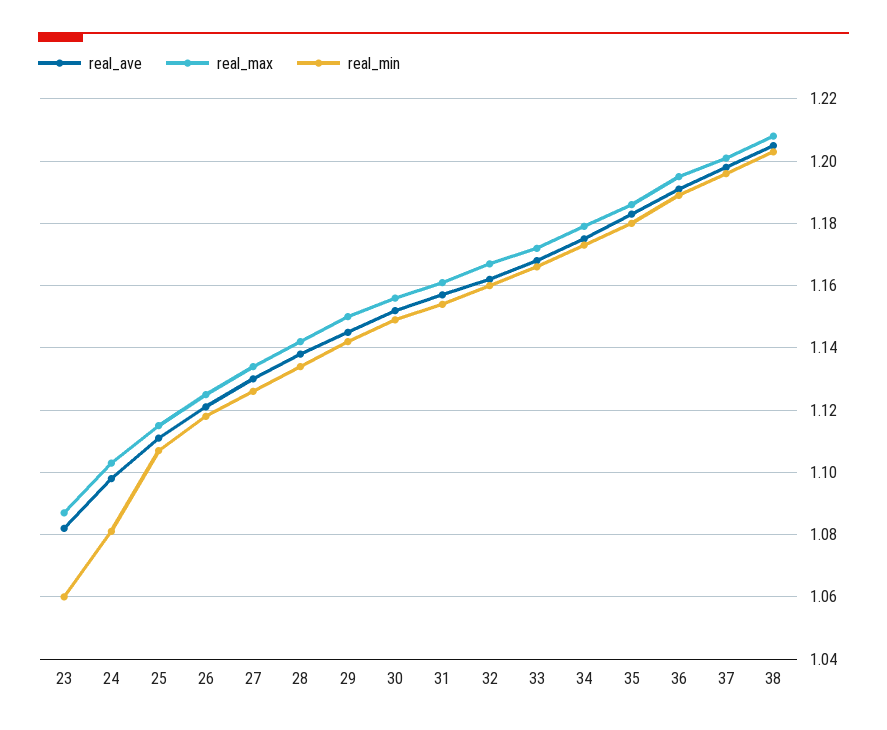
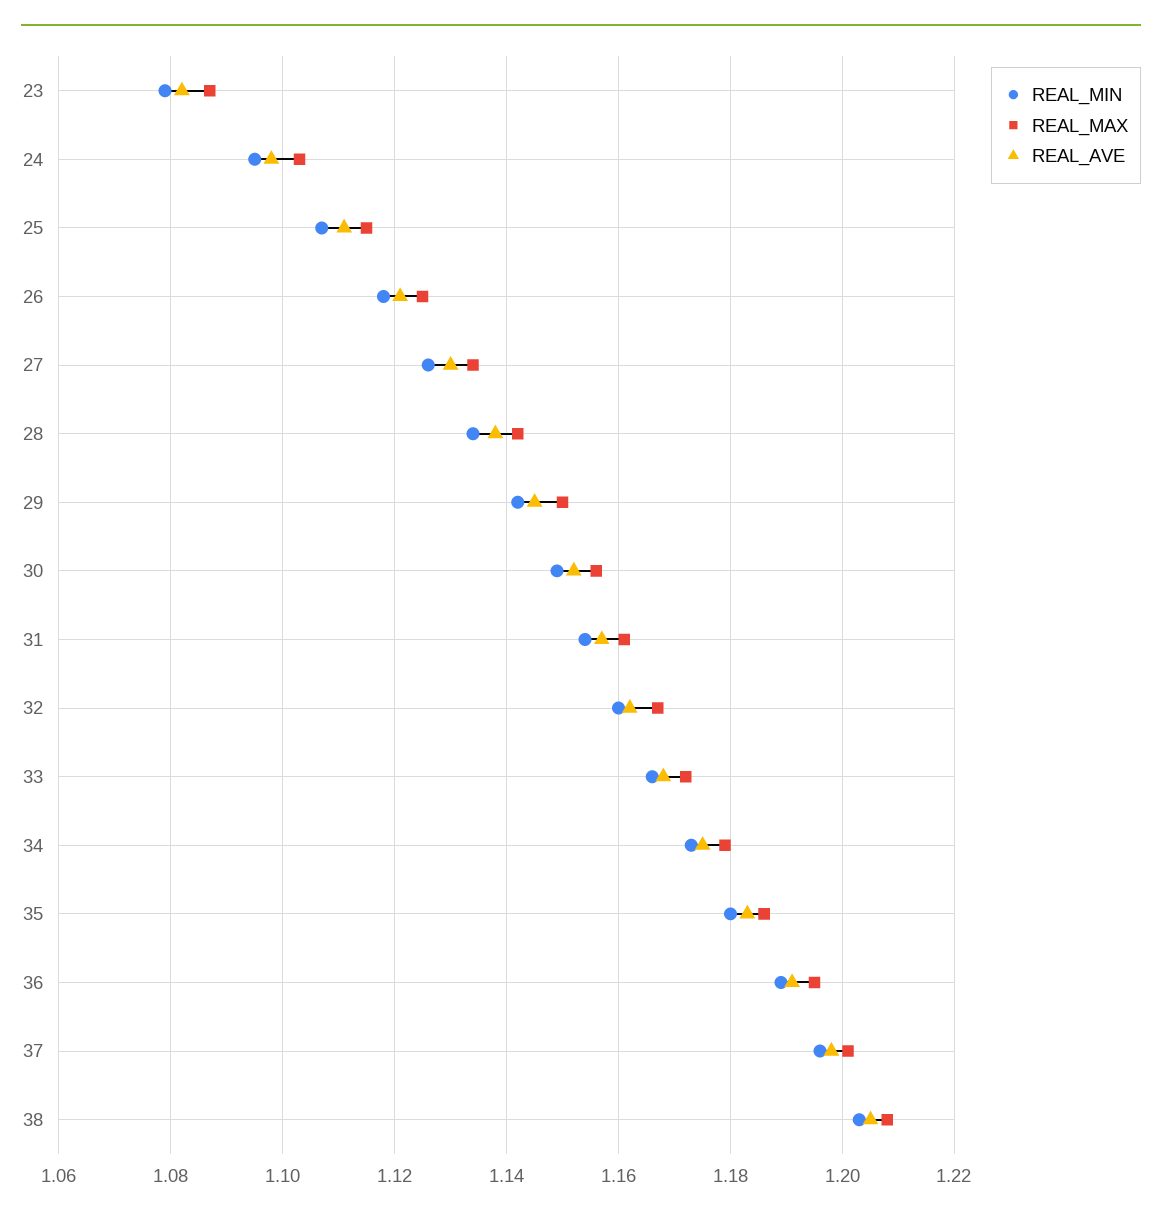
  {
    "real_ave": {
      "23": 1.08,
      "24": 1.1,
      "25": 1.11,
      "26": 1.12,
      "27": 1.13,
      "28": 1.14,
      "29": 1.145,
      "30": 1.15,
      "31": 1.155,
      "32": 1.16,
      "33": 1.17,
      "34": 1.175,
      "35": 1.185,
      "36": 1.19,
      "37": 1.2,
      "38": 1.205
    },
    "real_max": {
      "23": 1.085,
      "24": 1.105,
      "25": 1.115,
      "26": 1.125,
      "27": 1.135,
      "28": 1.14,
      "29": 1.15,
      "30": 1.155,
      "31": 1.16,
      "32": 1.165,
      "33": 1.17,
      "34": 1.18,
      "35": 1.185,
      "36": 1.195,
      "37": 1.2,
      "38": 1.21
    },
    "real_min": {
-     "23": 1.06,
+     "23": 1.08,
-     "24": 1.08,
+     "24": 1.095,
      "25": 1.105,
      "26": 1.12,
      "27": 1.125,
      "28": 1.135,
      "29": 1.14,
      "30": 1.15,
      "31": 1.155,
      "32": 1.16,
      "33": 1.165,
      "34": 1.175,
      "35": 1.18,
      "36": 1.19,
      "37": 1.195,
      "38": 1.205
    }
  }

